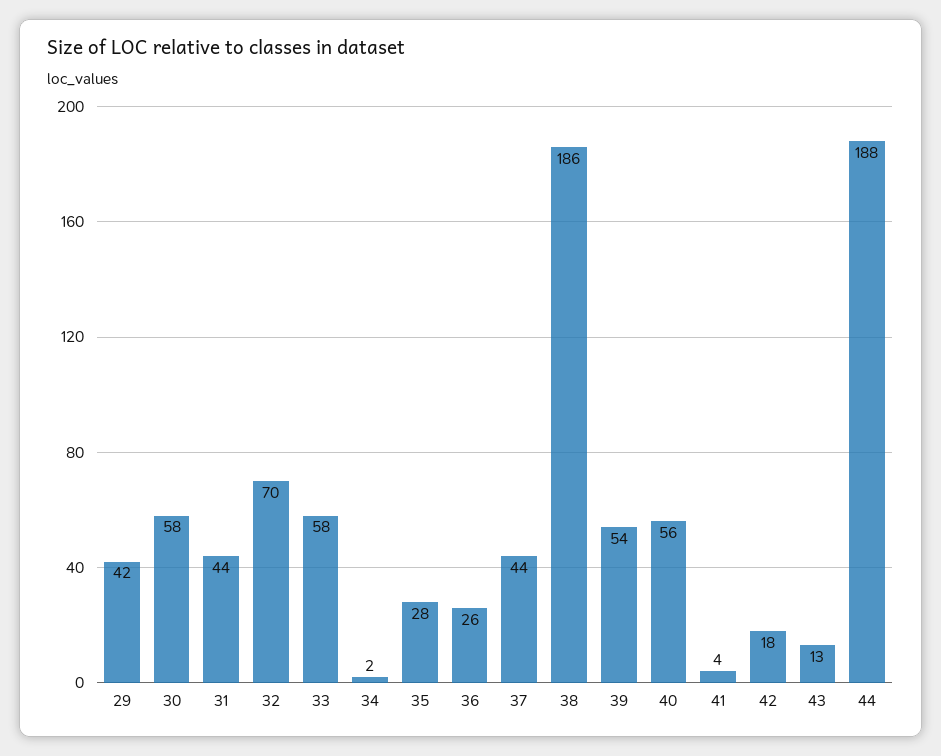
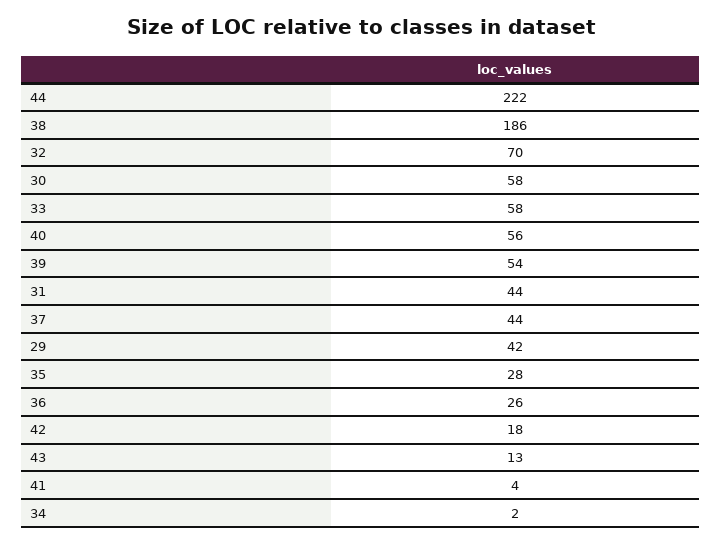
  {
    "29": 42,
    "30": 58,
    "31": 44,
    "32": 70,
    "33": 58,
    "34": 2,
    "35": 28,
    "36": 26,
    "37": 44,
    "38": 186,
    "39": 54,
    "40": 56,
    "41": 4,
    "42": 18,
    "43": 13,
-   "44": 188
+   "44": 222
  }

